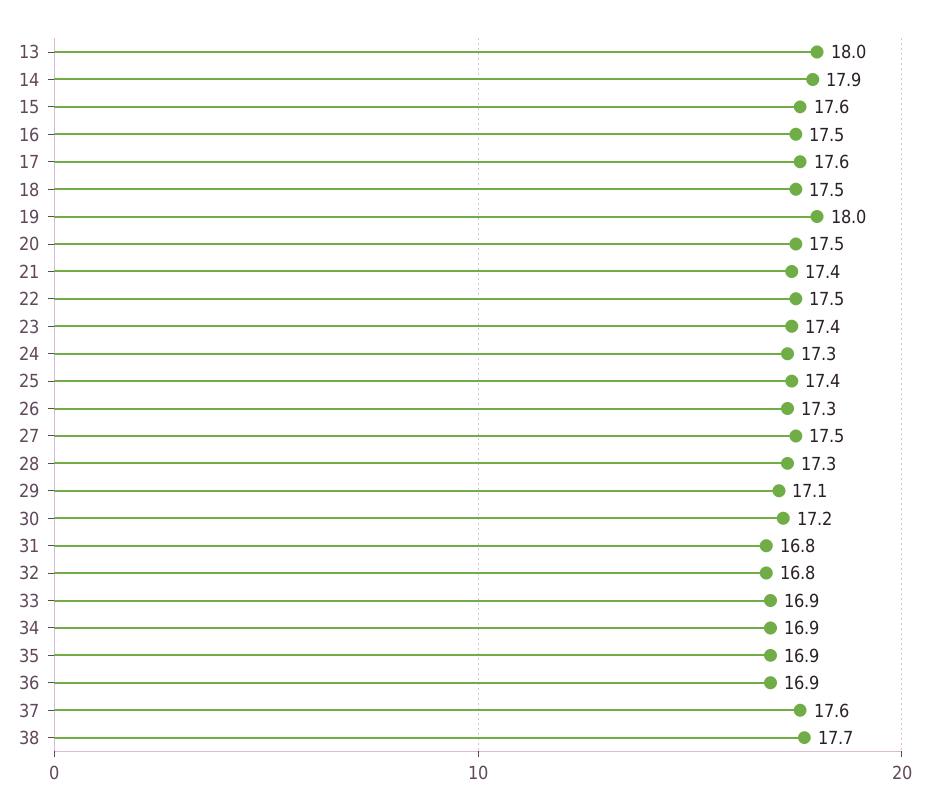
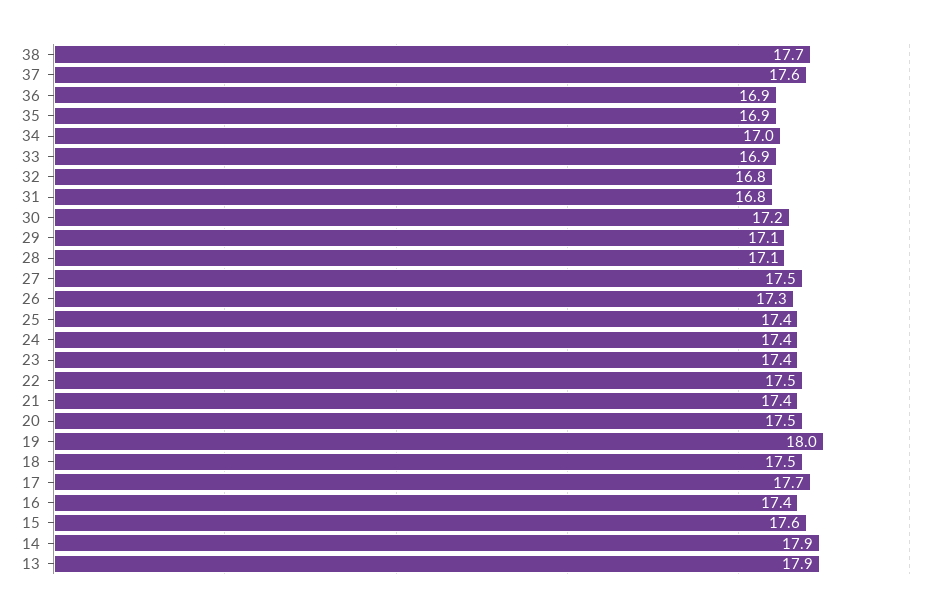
  {
-   "13": 18,
+   "13": 17.9,
    "14": 17.9,
    "15": 17.6,
-   "16": 17.5,
+   "16": 17.4,
-   "17": 17.6,
+   "17": 17.7,
    "18": 17.5,
    "19": 18,
    "20": 17.5,
    "21": 17.4,
    "22": 17.5,
    "23": 17.4,
-   "24": 17.3,
+   "24": 17.4,
    "25": 17.4,
    "26": 17.3,
    "27": 17.5,
-   "28": 17.3,
+   "28": 17.1,
    "29": 17.1,
    "30": 17.2,
    "31": 16.8,
    "32": 16.8,
    "33": 16.9,
-   "34": 16.9,
+   "34": 17,
    "35": 16.9,
    "36": 16.9,
    "37": 17.6,
    "38": 17.7
  }

